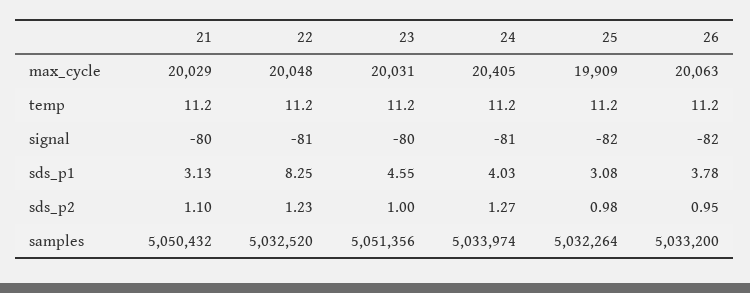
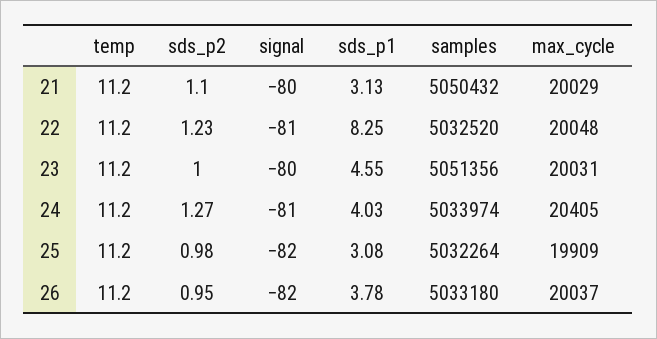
  {
    "21": {
      "max_cycle": 20029,
      "temp": 11.2,
      "signal": -80,
      "sds_p1": 3.13,
      "sds_p2": 1.1,
      "samples": 5050432
    },
    "22": {
      "max_cycle": 20048,
      "temp": 11.2,
      "signal": -81,
      "sds_p1": 8.25,
      "sds_p2": 1.23,
      "samples": 5032520
    },
    "23": {
      "max_cycle": 20031,
      "temp": 11.2,
      "signal": -80,
      "sds_p1": 4.55,
      "sds_p2": 1,
      "samples": 5051356
    },
    "24": {
      "max_cycle": 20405,
      "temp": 11.2,
      "signal": -81,
      "sds_p1": 4.03,
      "sds_p2": 1.27,
      "samples": 5033974
    },
    "25": {
      "max_cycle": 19909,
      "temp": 11.2,
      "signal": -82,
      "sds_p1": 3.08,
      "sds_p2": 0.98,
      "samples": 5032264
    },
    "26": {
-     "max_cycle": 20063,
+     "max_cycle": 20037,
      "temp": 11.2,
      "signal": -82,
      "sds_p1": 3.78,
      "sds_p2": 0.95,
-     "samples": 5033200
+     "samples": 5033180
    }
  }

